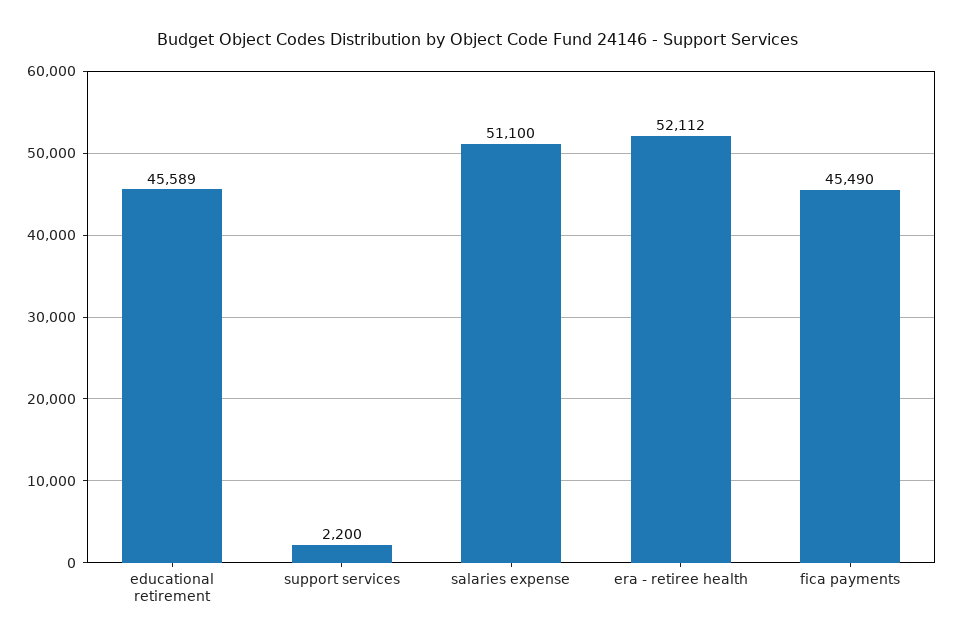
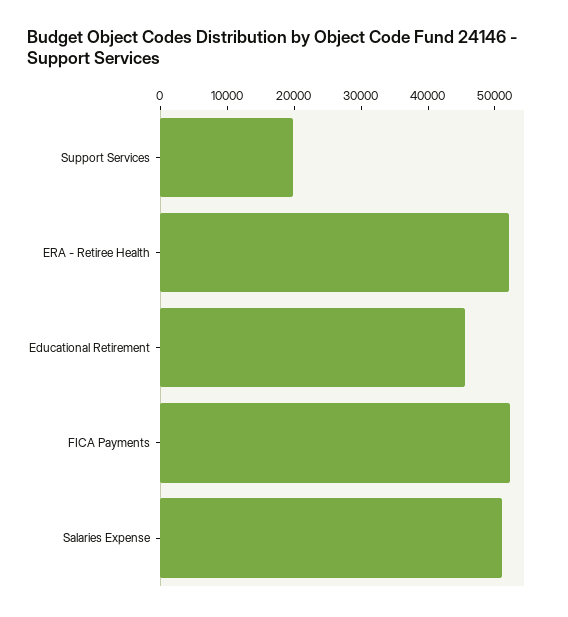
  {
    "educational retirement": 45589,
-   "support services": 2200,
+   "support services": 20000,
    "salaries expense": 51100,
    "era - retiree health": 52112,
-   "fica payments": 45490
+   "fica payments": 52000
  }

